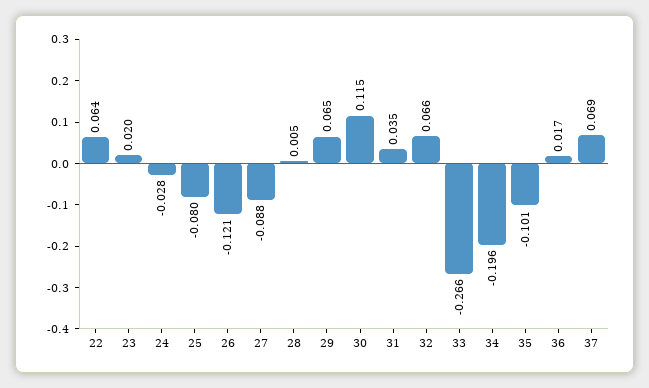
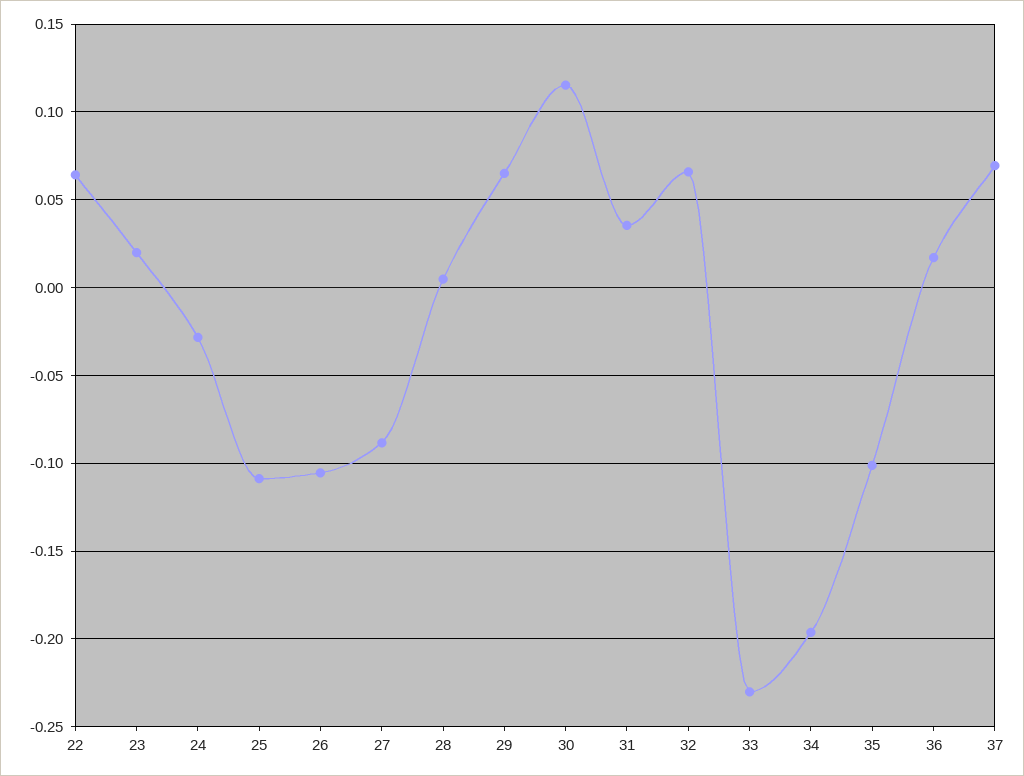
  {
    "22": 0.064,
    "23": 0.02,
    "24": -0.028,
-   "25": -0.08,
+   "25": -0.11,
-   "26": -0.121,
+   "26": -0.105,
    "27": -0.088,
    "28": 0.005,
    "29": 0.065,
    "30": 0.115,
    "31": 0.035,
    "32": 0.066,
-   "33": -0.266,
+   "33": -0.23,
    "34": -0.196,
    "35": -0.101,
    "36": 0.017,
    "37": 0.069
  }

